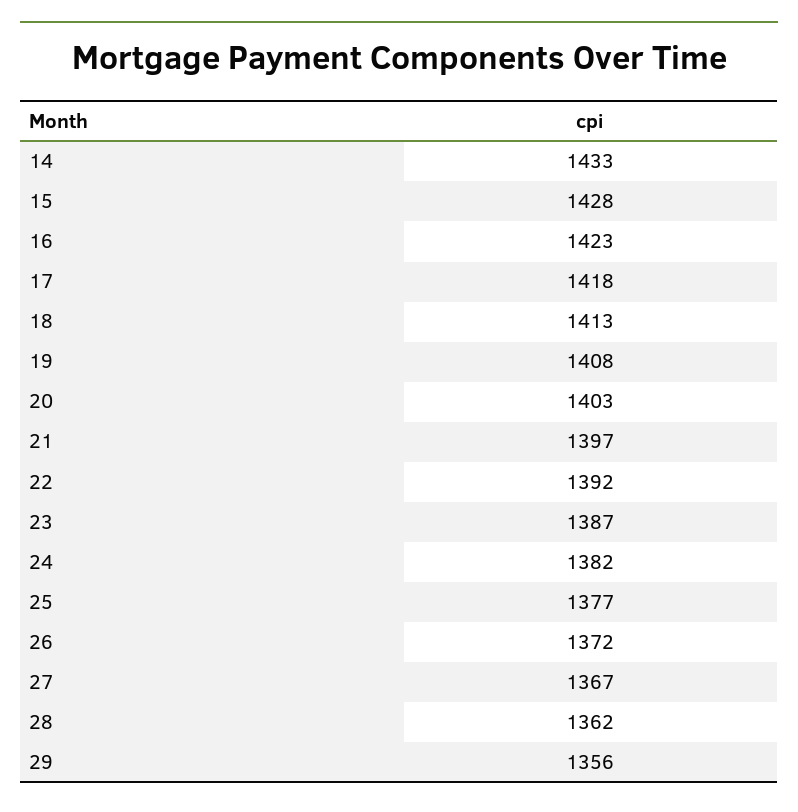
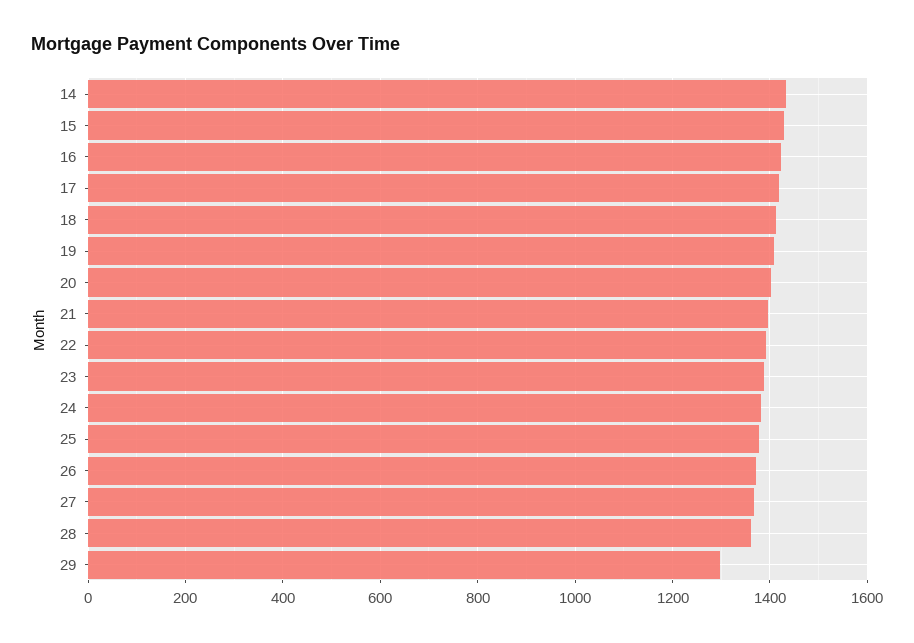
  {
    "14": 1433,
    "15": 1428,
    "16": 1423,
    "17": 1418,
    "18": 1413,
    "19": 1408,
    "20": 1403,
    "21": 1397,
    "22": 1392,
    "23": 1387,
    "24": 1382,
    "25": 1377,
    "26": 1372,
    "27": 1367,
    "28": 1362,
-   "29": 1356
+   "29": 1300
  }

